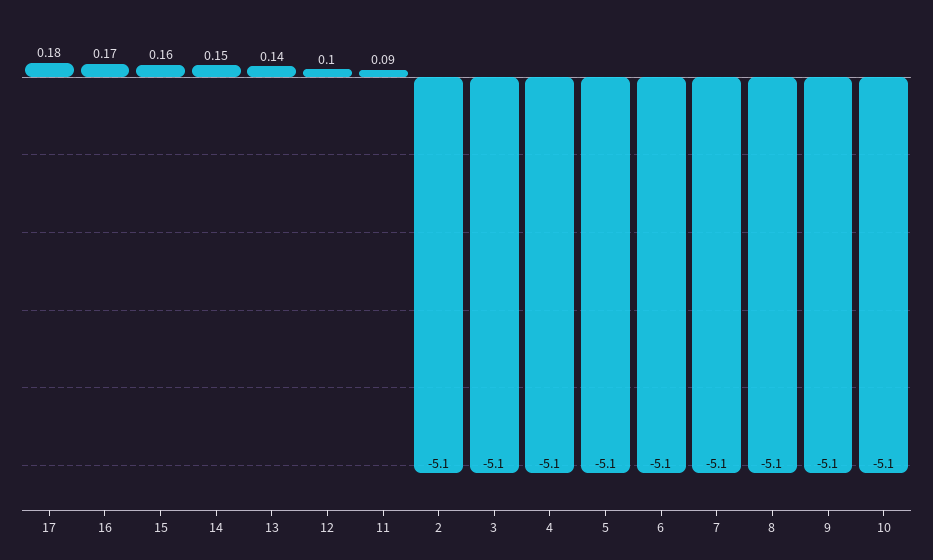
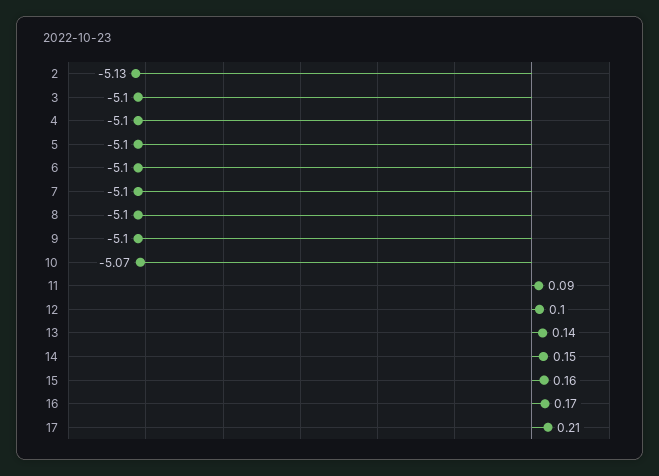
  {
-   "17": 0.18,
+   "17": 0.21,
    "16": 0.17,
    "15": 0.16,
    "14": 0.15,
    "13": 0.14,
    "12": 0.1,
    "11": 0.09,
-   "2": -5.1,
+   "2": -5.13,
    "3": -5.1,
    "4": -5.1,
    "5": -5.1,
    "6": -5.1,
    "7": -5.1,
    "8": -5.1,
    "9": -5.1,
-   "10": -5.1
+   "10": -5.07
  }

